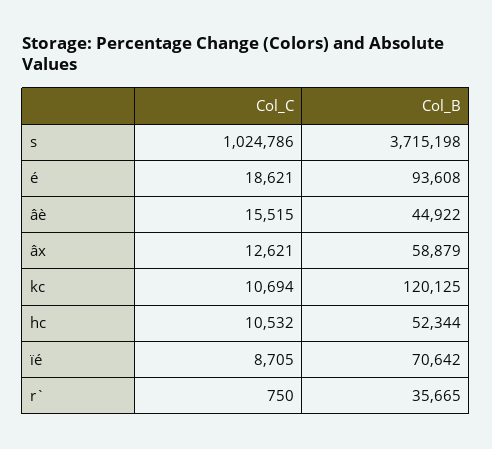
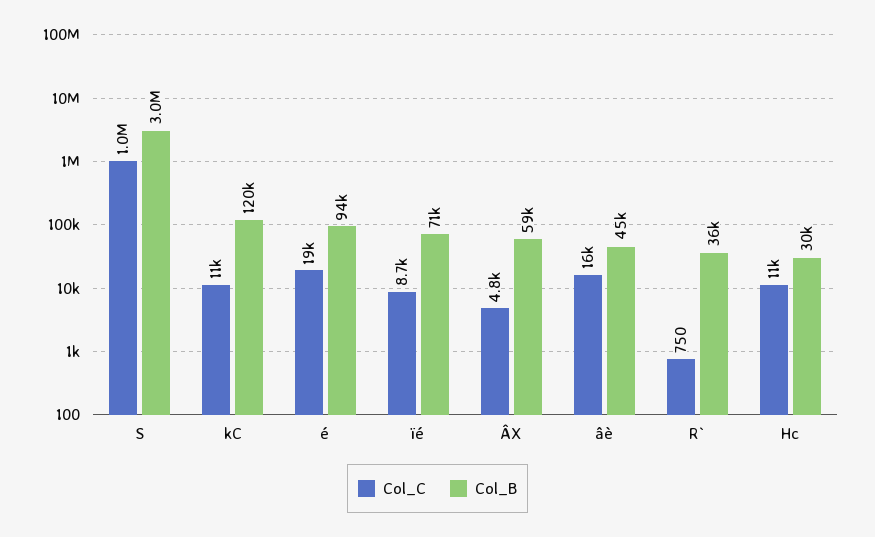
  {
    "Col_C": {
      "s": 1024786,
      "é": 18621,
      "âè": 15515,
-     "âx": 12621,
+     "âx": 4800,
      "kc": 10694,
      "hc": 10532,
      "ïé": 8705,
      "r`": 750
    },
    "Col_B": {
-     "s": 3715198,
+     "s": 3000000,
      "é": 93608,
      "âè": 44922,
      "âx": 58879,
      "kc": 120125,
-     "hc": 52344,
+     "hc": 30000,
      "ïé": 70642,
      "r`": 35665
    }
  }

